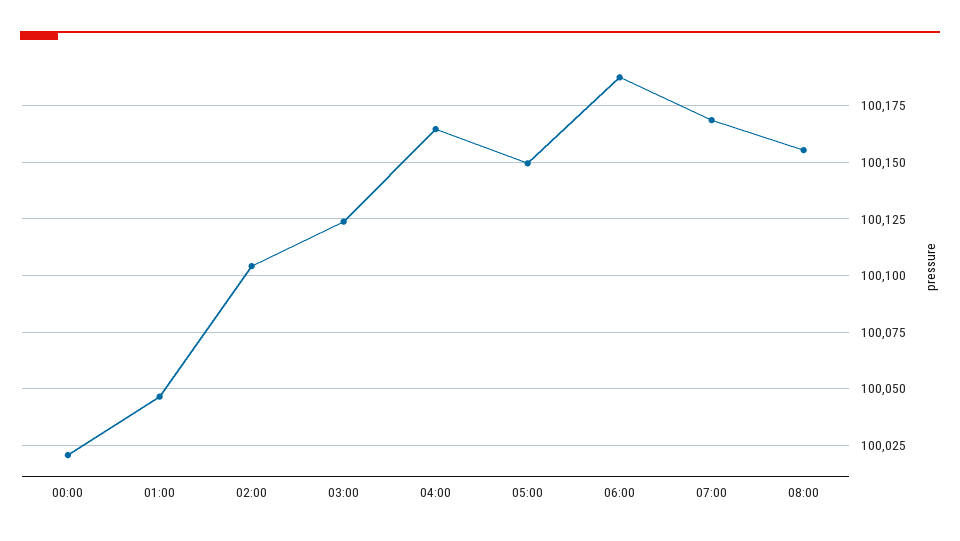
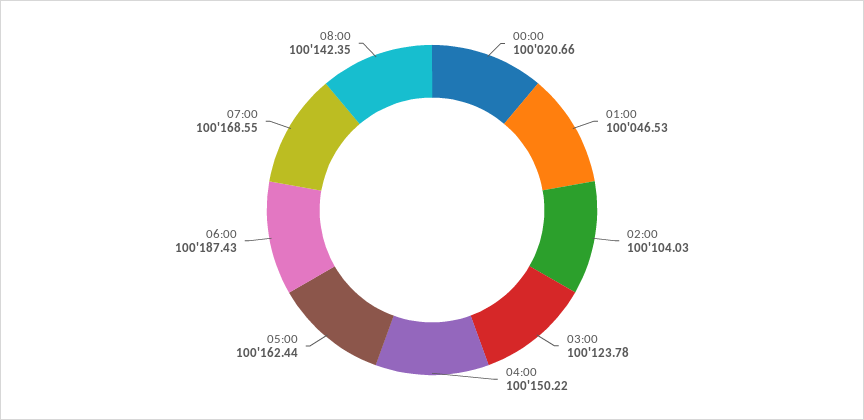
  {
    "00:00": 100020.66,
    "01:00": 100046.53,
    "02:00": 100104.03,
    "03:00": 100123.78,
-   "04:00": 100165,
+   "04:00": 100150.22,
-   "05:00": 100150,
+   "05:00": 100162.44,
    "06:00": 100187.43,
    "07:00": 100168.55,
-   "08:00": 100155
+   "08:00": 100142.35
  }

